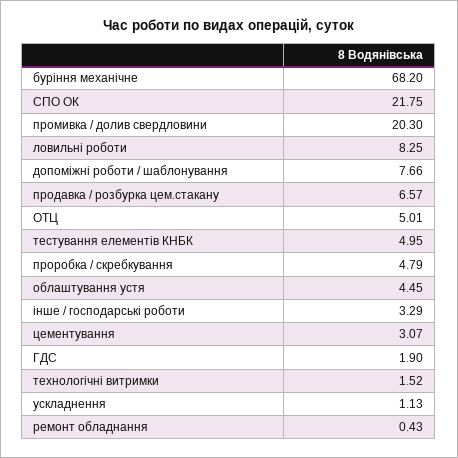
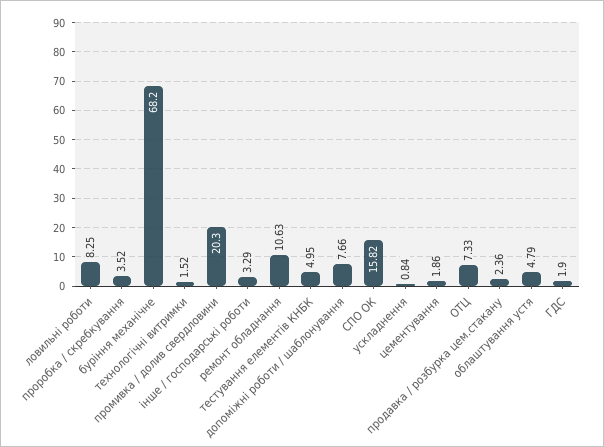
  {
    "буріння механічне": 68.2,
-   "СПО ОК": 21.75,
+   "СПО ОК": 15.82,
    "промивка / долив свердловини": 20.3,
    "ловильні роботи": 8.25,
    "допоміжні роботи / шаблонування": 7.66,
-   "продавка / розбурка цем.стакану": 6.57,
+   "продавка / розбурка цем.стакану": 2.36,
-   "ОТЦ": 5.01,
+   "ОТЦ": 7.33,
    "тестування елементів КНБК": 4.95,
-   "проробка / скребкування": 4.79,
+   "проробка / скребкування": 3.52,
-   "облаштування устя": 4.45,
+   "облаштування устя": 4.79,
    "інше / господарські роботи": 3.29,
-   "цементування": 3.07,
+   "цементування": 1.86,
    "ГДС": 1.9,
    "технологічні витримки": 1.52,
-   "ускладнення": 1.13,
+   "ускладнення": 0.84,
-   "ремонт обладнання": 0.43
+   "ремонт обладнання": 10.63
  }

